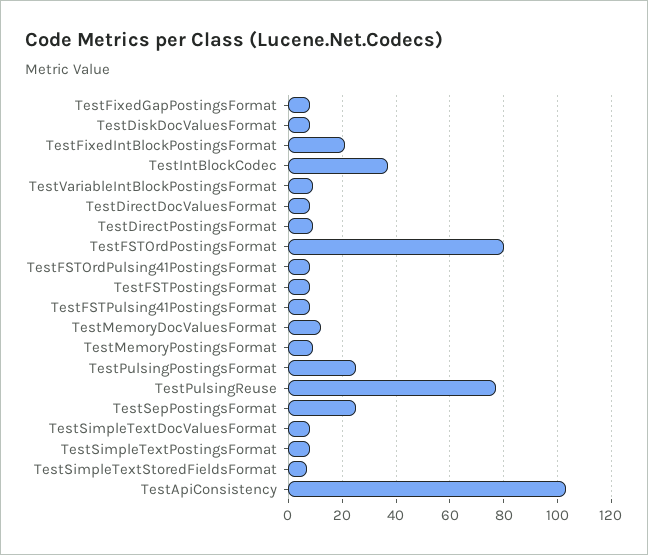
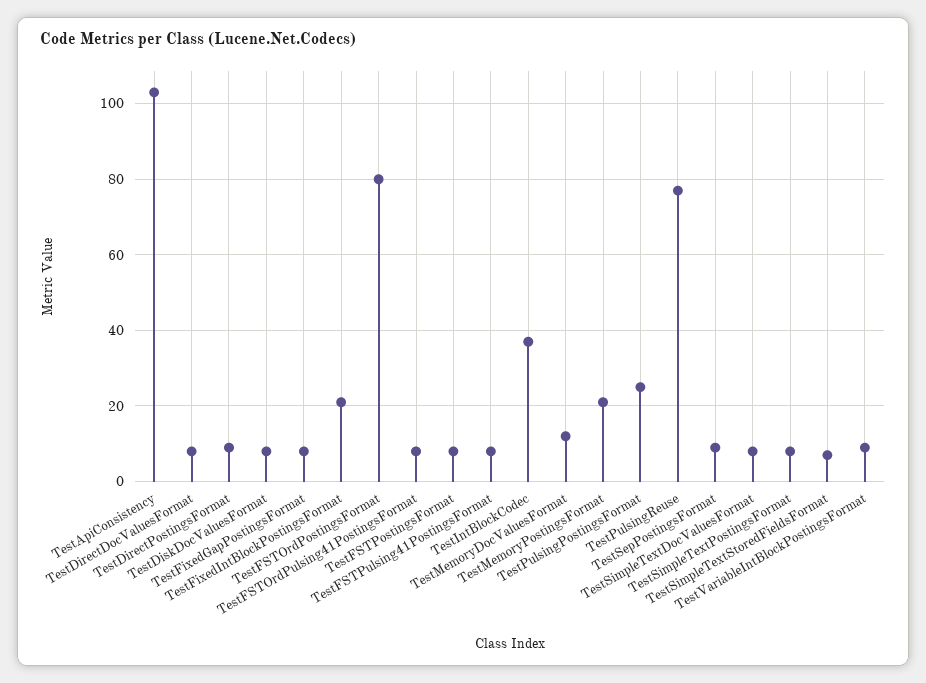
  {
    "TestFixedGapPostingsFormat": 10,
    "TestDiskDocValuesFormat": 10,
    "TestFixedIntBlockPostingsFormat": 20,
    "TestIntBlockCodec": 35,
    "TestVariableIntBlockPostingsFormat": 10,
    "TestDirectDocValuesFormat": 10,
    "TestDirectPostingsFormat": 10,
    "TestFSTOrdPostingsFormat": 80,
    "TestFSTOrdPulsing41PostingsFormat": 10,
    "TestFSTPostingsFormat": 10,
    "TestFSTPulsing41PostingsFormat": 10,
    "TestMemoryDocValuesFormat": 10,
-   "TestMemoryPostingsFormat": 10,
+   "TestMemoryPostingsFormat": 20,
    "TestPulsingPostingsFormat": 25,
    "TestPulsingReuse": 75,
-   "TestSepPostingsFormat": 25,
+   "TestSepPostingsFormat": 10,
    "TestSimpleTextDocValuesFormat": 10,
    "TestSimpleTextPostingsFormat": 10,
    "TestSimpleTextStoredFieldsFormat": 5,
    "TestApiConsistency": 105
  }

